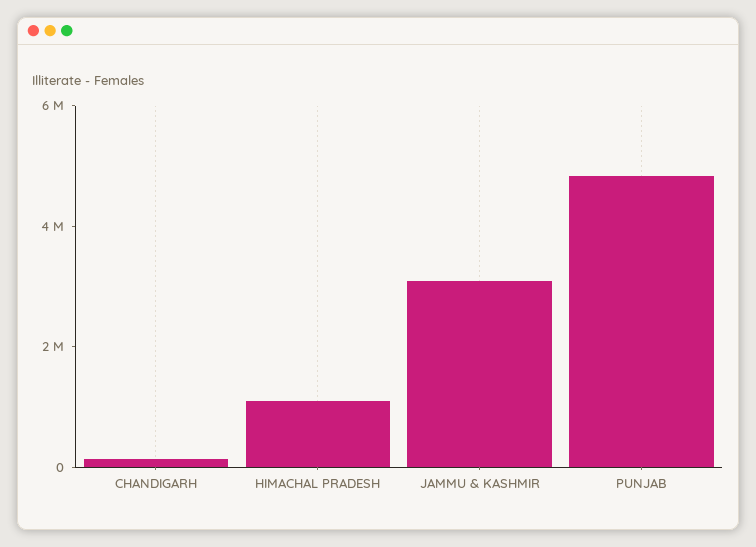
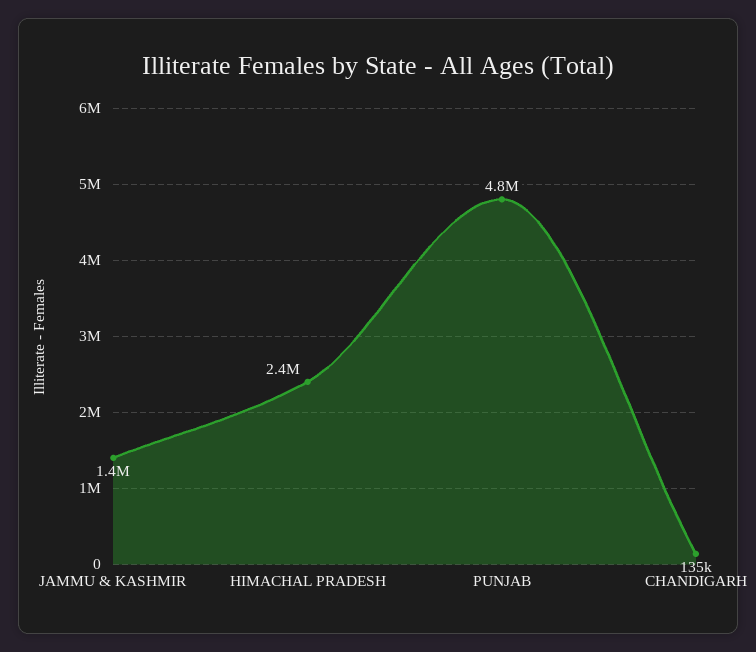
  {
    "CHANDIGARH": 135000,
-   "HIMACHAL PRADESH": 1000000,
+   "HIMACHAL PRADESH": 2400000,
-   "JAMMU & KASHMIR": 3000000,
+   "JAMMU & KASHMIR": 1400000,
    "PUNJAB": 4800000
  }

